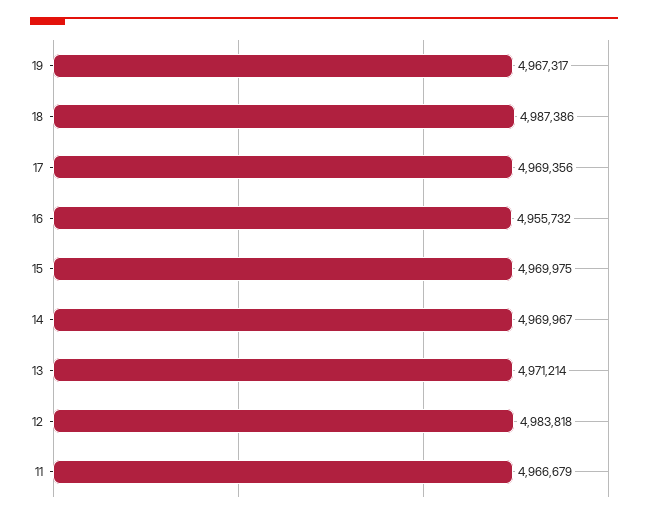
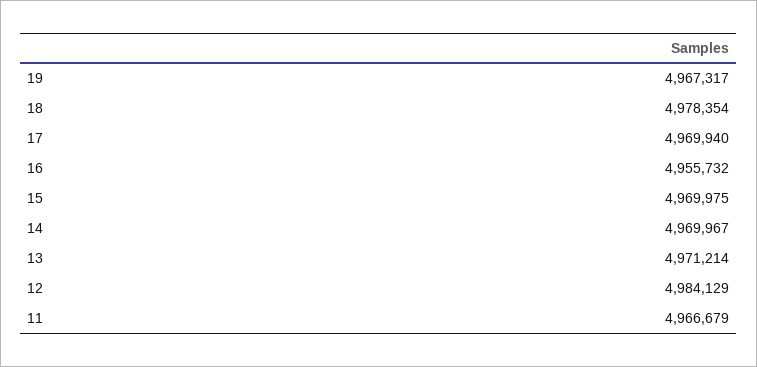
  {
    "19": 4967317,
-   "18": 4987386,
+   "18": 4978354,
-   "17": 4969356,
+   "17": 4969940,
    "16": 4955732,
    "15": 4969975,
    "14": 4969967,
    "13": 4971214,
-   "12": 4983818,
+   "12": 4984129,
    "11": 4966679
  }

